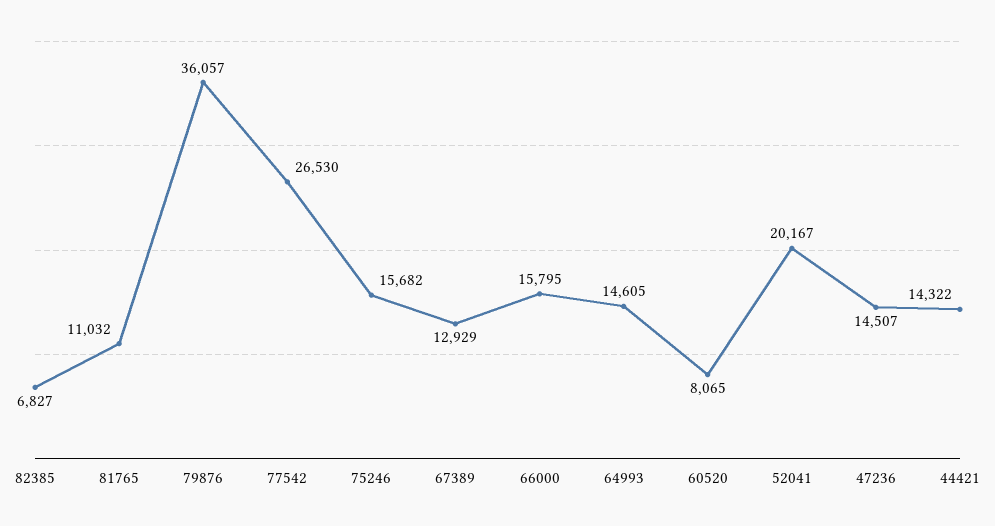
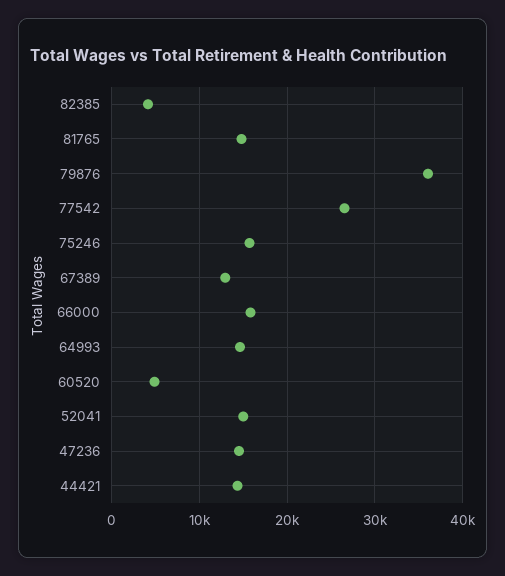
  {
-   "82385": 6827,
+   "82385": 4000,
-   "81765": 11032,
+   "81765": 15000,
    "79876": 36057,
    "77542": 26530,
    "75246": 15682,
    "67389": 12929,
    "66000": 15795,
    "64993": 14605,
-   "60520": 8065,
+   "60520": 5000,
-   "52041": 20167,
+   "52041": 15000,
    "47236": 14507,
    "44421": 14322
  }

